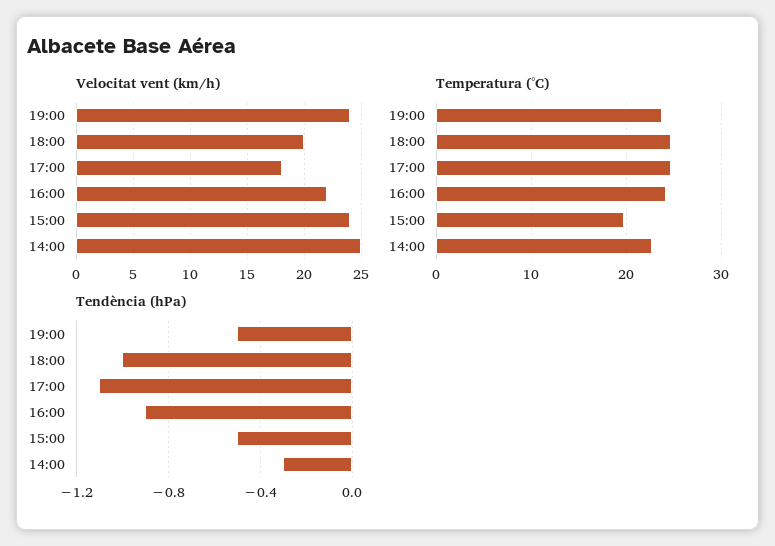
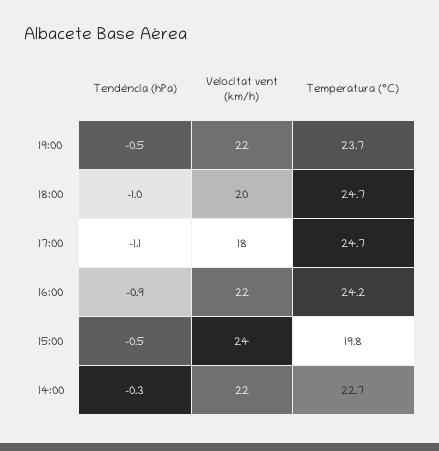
  {
    "Velocitat vent (km/h)": {
-     "19:00": 24,
+     "19:00": 22,
      "18:00": 20,
      "17:00": 18,
      "16:00": 22,
      "15:00": 24,
-     "14:00": 25
+     "14:00": 22
    },
    "Temperatura (°C)": {
      "19:00": 23.7,
      "18:00": 24.7,
      "17:00": 24.7,
      "16:00": 24.2,
      "15:00": 19.8,
      "14:00": 22.7
    },
    "Tendència (hPa)": {
      "19:00": -0.5,
      "18:00": -1,
      "17:00": -1.1,
      "16:00": -0.9,
      "15:00": -0.5,
      "14:00": -0.3
    }
  }

